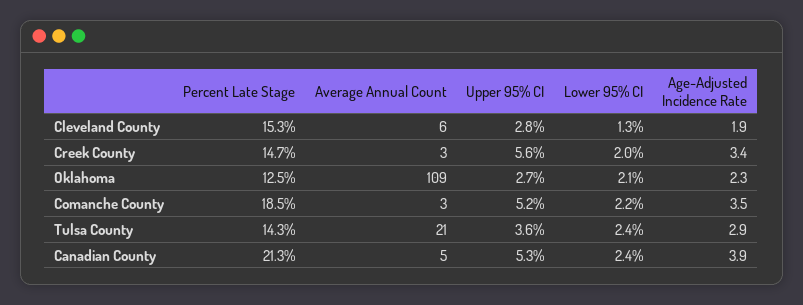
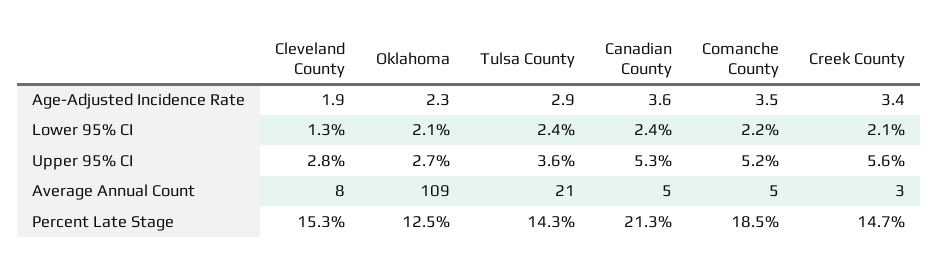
  {
    "Percent Late Stage": {
      "Cleveland County": 15.3,
      "Creek County": 14.7,
      "Oklahoma": 12.5,
      "Comanche County": 18.5,
      "Tulsa County": 14.3,
      "Canadian County": 21.3
    },
    "Average Annual Count": {
-     "Cleveland County": 6,
+     "Cleveland County": 8,
      "Creek County": 3,
      "Oklahoma": 109,
-     "Comanche County": 3,
+     "Comanche County": 5,
      "Tulsa County": 21,
      "Canadian County": 5
    },
    "Upper 95% CI": {
      "Cleveland County": 2.8,
      "Creek County": 5.6,
      "Oklahoma": 2.7,
      "Comanche County": 5.2,
      "Tulsa County": 3.6,
      "Canadian County": 5.3
    },
    "Lower 95% CI": {
      "Cleveland County": 1.3,
-     "Creek County": 2,
+     "Creek County": 2.1,
      "Oklahoma": 2.1,
      "Comanche County": 2.2,
      "Tulsa County": 2.4,
      "Canadian County": 2.4
    },
    "Age-Adjusted Incidence Rate": {
      "Cleveland County": 1.9,
      "Creek County": 3.4,
      "Oklahoma": 2.3,
      "Comanche County": 3.5,
      "Tulsa County": 2.9,
-     "Canadian County": 3.9
+     "Canadian County": 3.6
    }
  }

